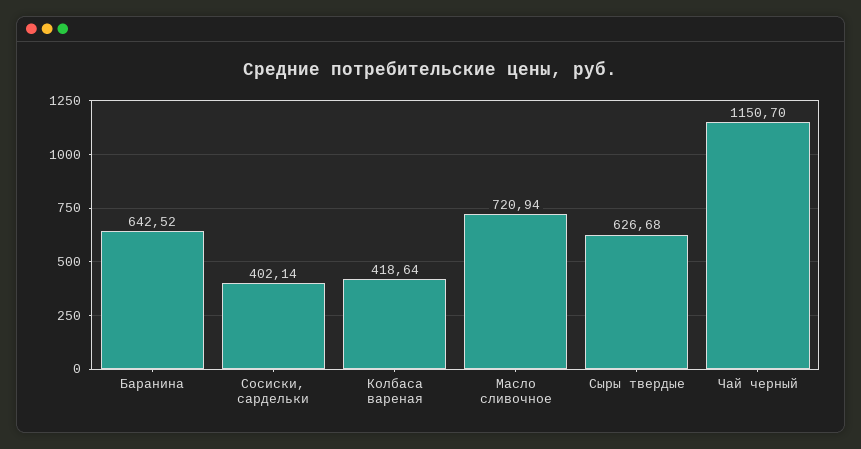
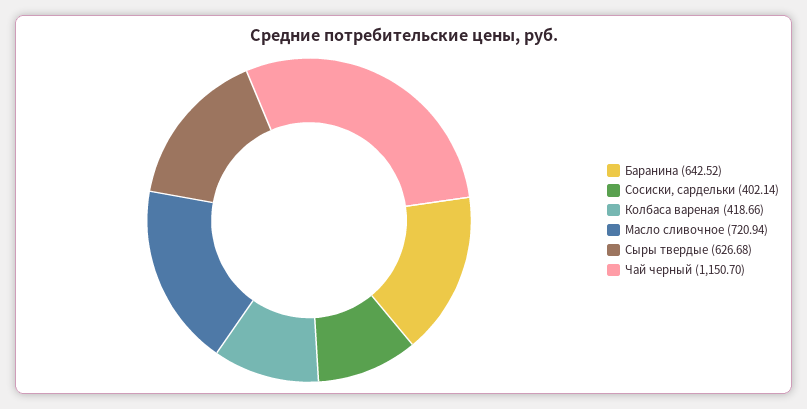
  {
    "Баранина": 642.52,
    "Сосиски, сардельки": 402.14,
-   "Колбаса вареная": 418.64,
+   "Колбаса вареная": 418.66,
    "Масло сливочное": 720.94,
    "Сыры твердые": 626.68,
    "Чай черный": 1150.7
  }

